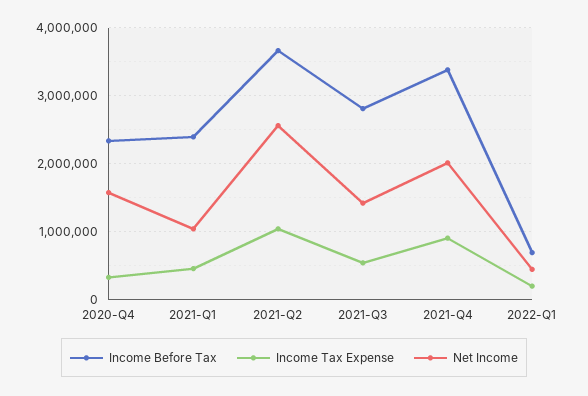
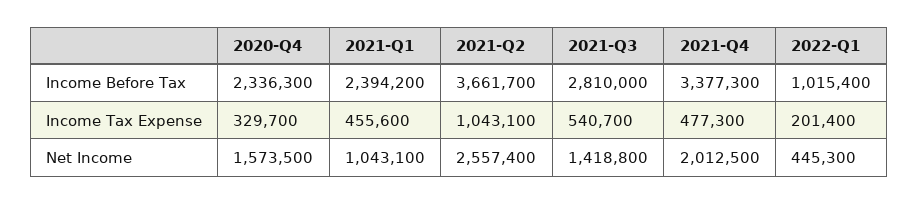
  {
    "Income Before Tax": {
      "2020-Q4": 2336300,
      "2021-Q1": 2394200,
      "2021-Q2": 3661700,
      "2021-Q3": 2810000,
      "2021-Q4": 3377300,
-     "2022-Q1": 700000
+     "2022-Q1": 1015400
    },
    "Income Tax Expense": {
      "2020-Q4": 329700,
      "2021-Q1": 455600,
      "2021-Q2": 1043100,
      "2021-Q3": 540700,
-     "2021-Q4": 900000,
+     "2021-Q4": 477300,
      "2022-Q1": 201400
    },
    "Net Income": {
      "2020-Q4": 1573500,
      "2021-Q1": 1043100,
      "2021-Q2": 2557400,
      "2021-Q3": 1418800,
      "2021-Q4": 2012500,
      "2022-Q1": 445300
    }
  }

